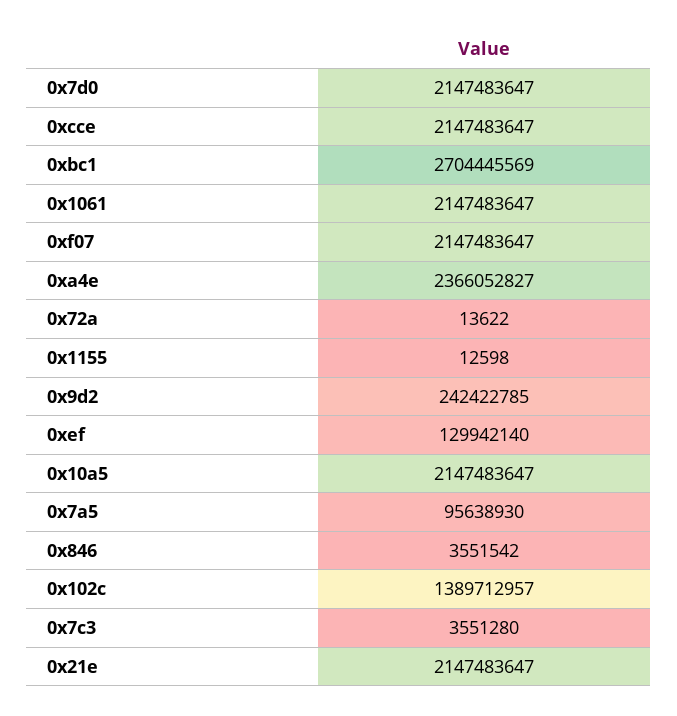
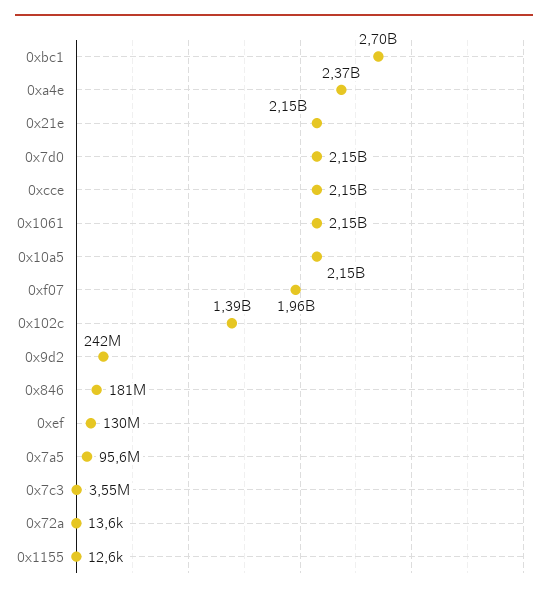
  {
    "0x7d0": 2147483647,
    "0xcce": 2147483647,
    "0xbc1": 2704445569,
    "0x1061": 2147483647,
-   "0xf07": 2147483647,
+   "0xf07": 1960000000,
    "0xa4e": 2366052827,
    "0x72a": 13622,
    "0x1155": 12598,
    "0x9d2": 242422785,
    "0xef": 129942140,
    "0x10a5": 2147483647,
    "0x7a5": 95638930,
-   "0x846": 3551542,
+   "0x846": 181000000,
    "0x102c": 1389712957,
    "0x7c3": 3551280,
    "0x21e": 2147483647
  }

